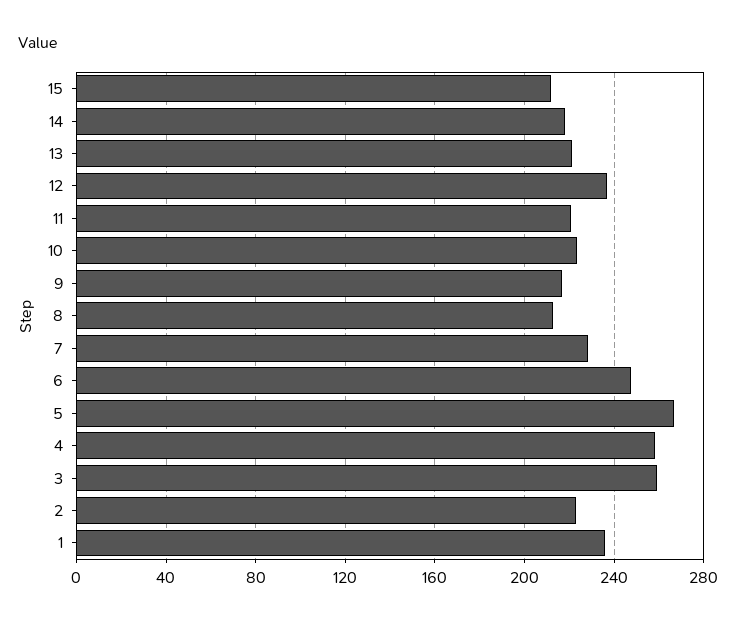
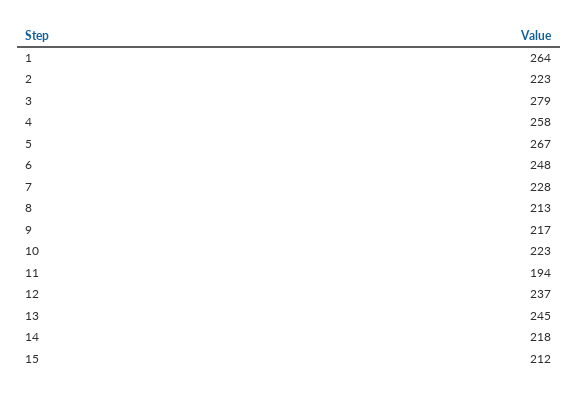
  {
    "15": 212,
    "14": 218,
-   "13": 220,
+   "13": 245,
    "12": 237,
-   "11": 220,
+   "11": 194,
    "10": 223,
    "9": 217,
    "8": 213,
    "7": 228,
    "6": 248,
    "5": 267,
    "4": 258,
-   "3": 260,
+   "3": 279,
    "2": 223,
-   "1": 235
+   "1": 264
  }

